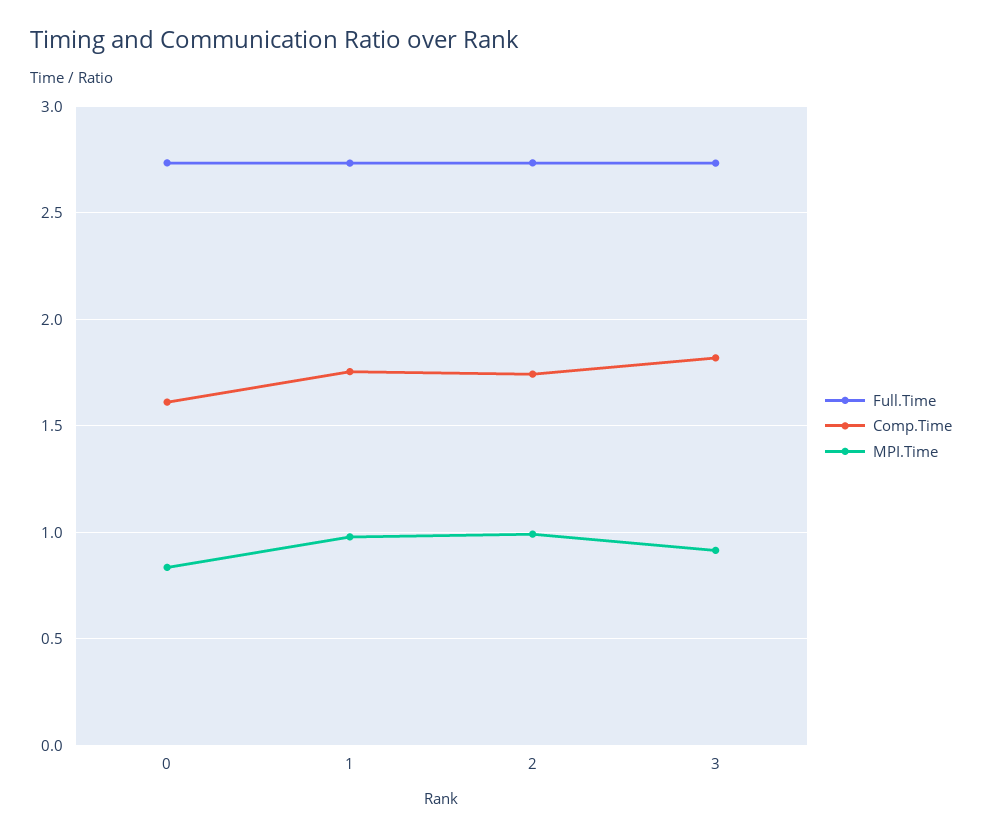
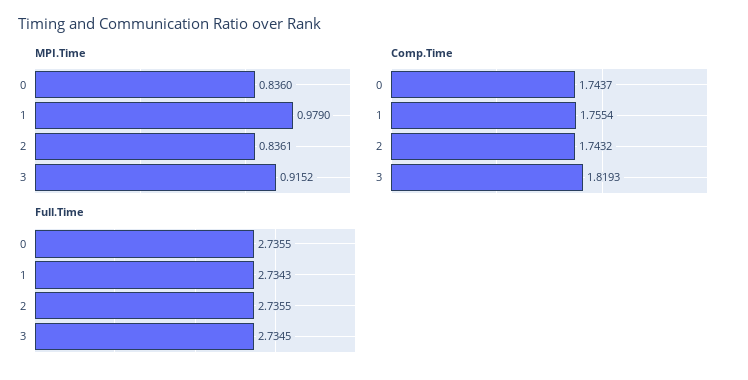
  {
    "Full.Time": {
      "0": 2.7355,
      "1": 2.7343,
      "2": 2.7355,
      "3": 2.7345
    },
    "Comp.Time": {
-     "0": 1.6,
+     "0": 1.7437,
      "1": 1.7554,
      "2": 1.7432,
      "3": 1.8193
    },
    "MPI.Time": {
      "0": 0.836,
      "1": 0.979,
-     "2": 1,
+     "2": 0.8361,
      "3": 0.9152
    }
  }

